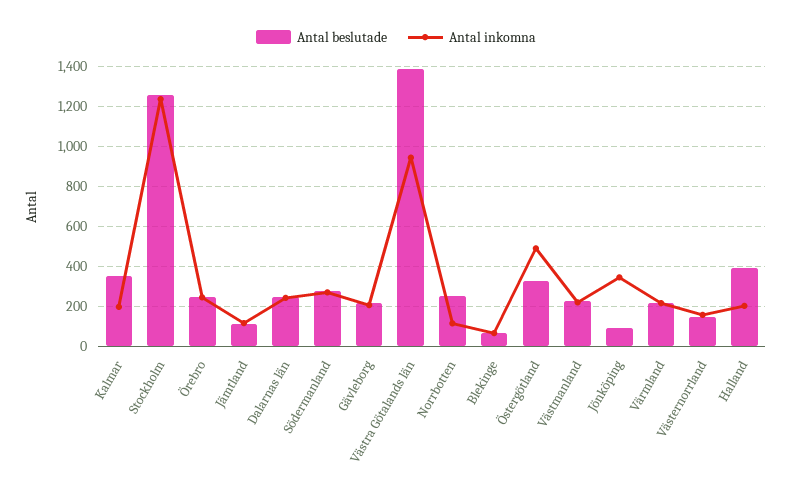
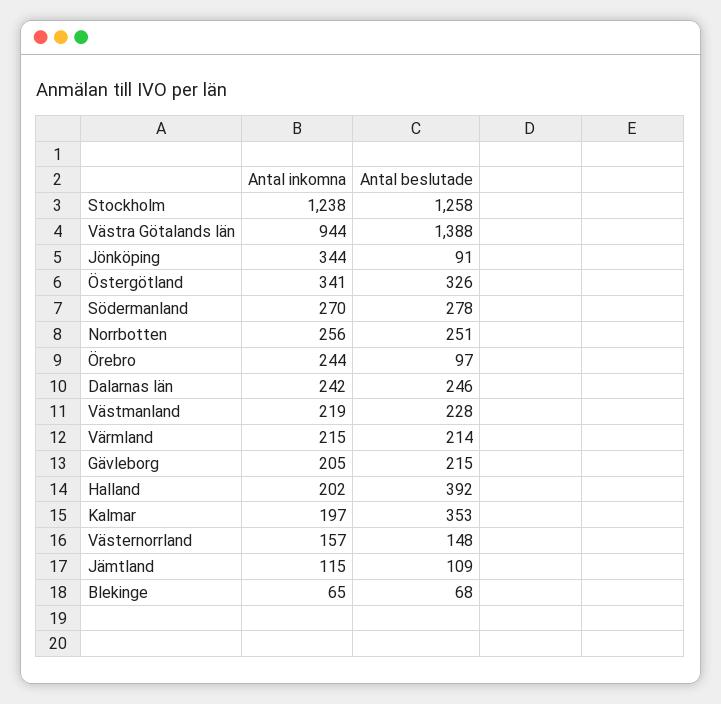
  {
    "Antal beslutade": {
      "Kalmar": 353,
      "Stockholm": 1258,
-     "Örebro": 250,
+     "Örebro": 97,
      "Jämtland": 109,
      "Dalarnas län": 246,
      "Södermanland": 278,
      "Gävleborg": 215,
      "Västra Götalands län": 1388,
      "Norrbotten": 251,
      "Blekinge": 68,
      "Östergötland": 326,
      "Västmanland": 228,
      "Jönköping": 91,
      "Värmland": 214,
      "Västernorrland": 148,
      "Halland": 392
    },
    "Antal inkomna": {
      "Kalmar": 197,
      "Stockholm": 1238,
      "Örebro": 244,
      "Jämtland": 115,
      "Dalarnas län": 242,
      "Södermanland": 270,
      "Gävleborg": 205,
      "Västra Götalands län": 944,
-     "Norrbotten": 100,
+     "Norrbotten": 256,
      "Blekinge": 65,
-     "Östergötland": 500,
+     "Östergötland": 341,
      "Västmanland": 219,
      "Jönköping": 344,
      "Värmland": 215,
      "Västernorrland": 157,
      "Halland": 202
    }
  }

